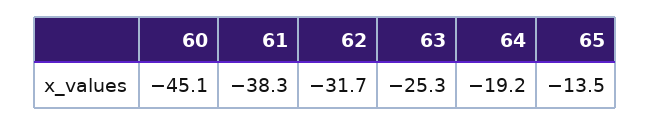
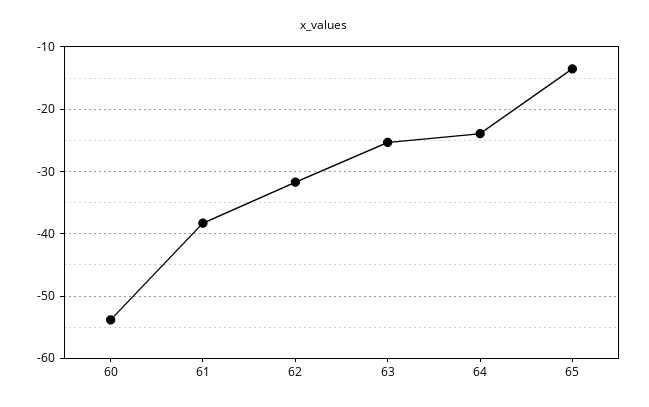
  {
-   "60": -45.1,
+   "60": -54,
    "61": -38.3,
    "62": -31.7,
    "63": -25.3,
-   "64": -19.2,
+   "64": -24,
    "65": -13.5
  }

